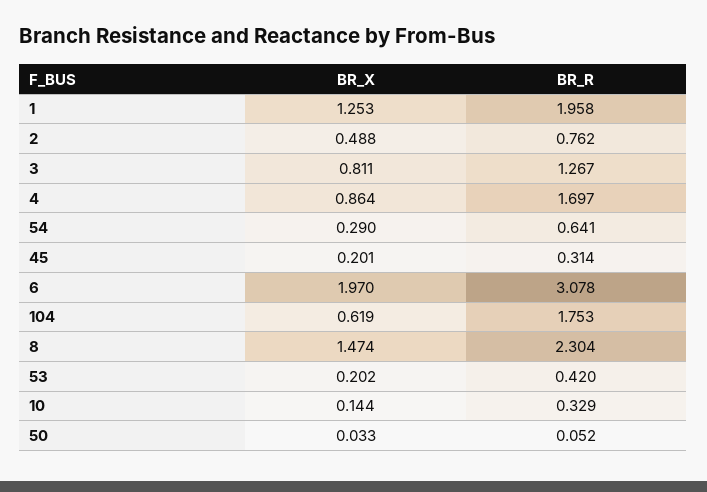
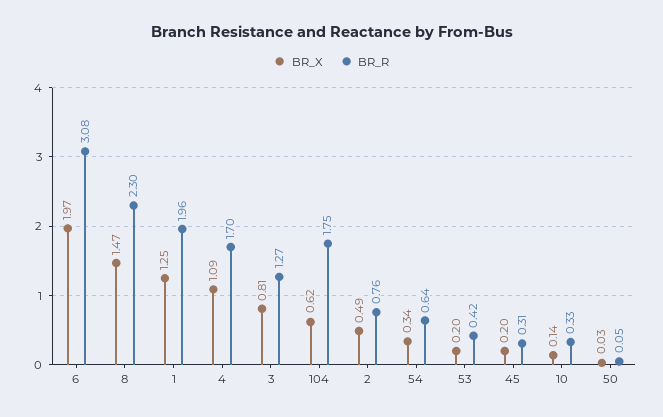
  {
    "BR_X": {
      "1": 1.253,
      "2": 0.488,
      "3": 0.811,
-     "4": 0.864,
+     "4": 1.09,
-     "54": 0.29,
+     "54": 0.34,
      "45": 0.201,
      "6": 1.97,
      "104": 0.619,
      "8": 1.474,
      "53": 0.202,
      "10": 0.144,
      "50": 0.033
    },
    "BR_R": {
      "1": 1.958,
      "2": 0.762,
      "3": 1.267,
      "4": 1.697,
      "54": 0.641,
      "45": 0.314,
      "6": 3.078,
      "104": 1.753,
      "8": 2.304,
      "53": 0.42,
      "10": 0.329,
      "50": 0.052
    }
  }

